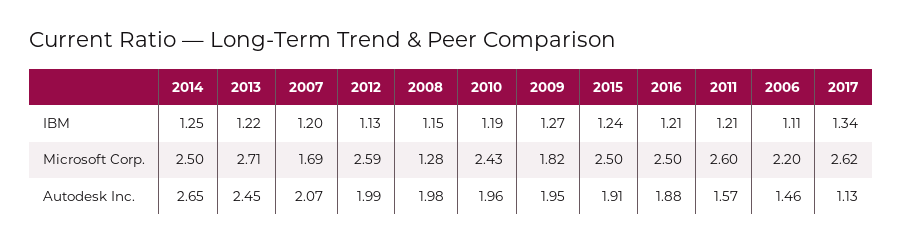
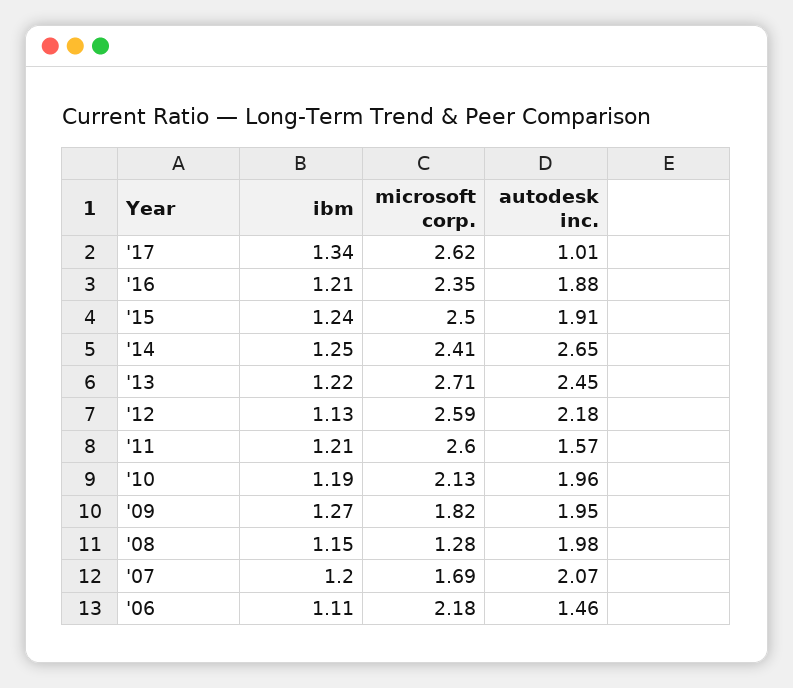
  {
    "2014": {
      "IBM": 1.25,
-     "Microsoft Corp.": 2.5,
+     "Microsoft Corp.": 2.41,
      "Autodesk Inc.": 2.65
    },
    "2013": {
      "IBM": 1.22,
      "Microsoft Corp.": 2.71,
      "Autodesk Inc.": 2.45
    },
    "2007": {
      "IBM": 1.2,
      "Microsoft Corp.": 1.69,
      "Autodesk Inc.": 2.07
    },
    "2012": {
      "IBM": 1.13,
      "Microsoft Corp.": 2.59,
-     "Autodesk Inc.": 1.99
+     "Autodesk Inc.": 2.18
    },
    "2008": {
      "IBM": 1.15,
      "Microsoft Corp.": 1.28,
      "Autodesk Inc.": 1.98
    },
    "2010": {
      "IBM": 1.19,
-     "Microsoft Corp.": 2.43,
+     "Microsoft Corp.": 2.13,
      "Autodesk Inc.": 1.96
    },
    "2009": {
      "IBM": 1.27,
      "Microsoft Corp.": 1.82,
      "Autodesk Inc.": 1.95
    },
    "2015": {
      "IBM": 1.24,
      "Microsoft Corp.": 2.5,
      "Autodesk Inc.": 1.91
    },
    "2016": {
      "IBM": 1.21,
-     "Microsoft Corp.": 2.5,
+     "Microsoft Corp.": 2.35,
      "Autodesk Inc.": 1.88
    },
    "2011": {
      "IBM": 1.21,
      "Microsoft Corp.": 2.6,
      "Autodesk Inc.": 1.57
    },
    "2006": {
      "IBM": 1.11,
-     "Microsoft Corp.": 2.2,
+     "Microsoft Corp.": 2.18,
      "Autodesk Inc.": 1.46
    },
    "2017": {
      "IBM": 1.34,
      "Microsoft Corp.": 2.62,
-     "Autodesk Inc.": 1.13
+     "Autodesk Inc.": 1.01
    }
  }

